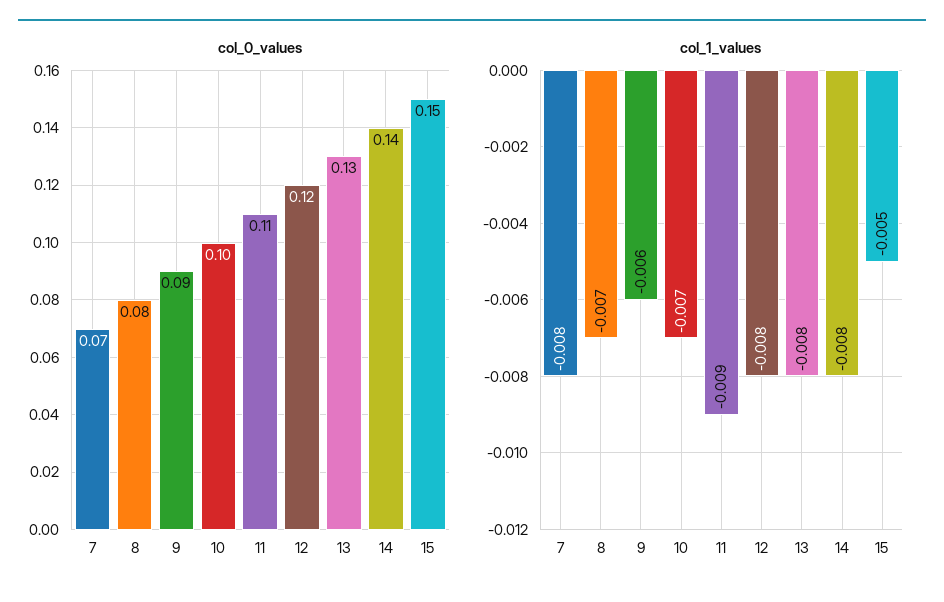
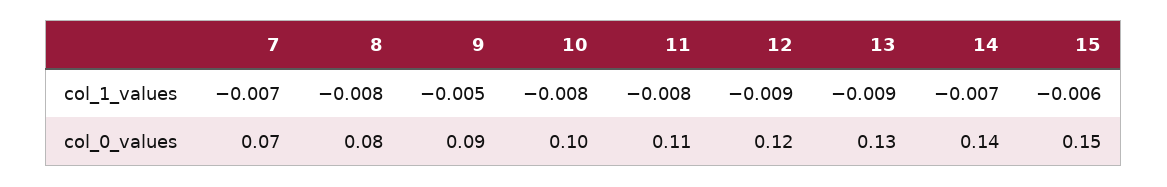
  {
    "col_0_values": {
      "7": 0.07,
      "8": 0.08,
      "9": 0.09,
      "10": 0.1,
      "11": 0.11,
      "12": 0.12,
      "13": 0.13,
      "14": 0.14,
      "15": 0.15
    },
    "col_1_values": {
-     "7": -0.008,
+     "7": -0.007,
-     "8": -0.007,
+     "8": -0.008,
-     "9": -0.006,
+     "9": -0.005,
-     "10": -0.007,
+     "10": -0.008,
-     "11": -0.009,
+     "11": -0.008,
-     "12": -0.008,
+     "12": -0.009,
-     "13": -0.008,
+     "13": -0.009,
-     "14": -0.008,
+     "14": -0.007,
-     "15": -0.005
+     "15": -0.006
    }
  }

